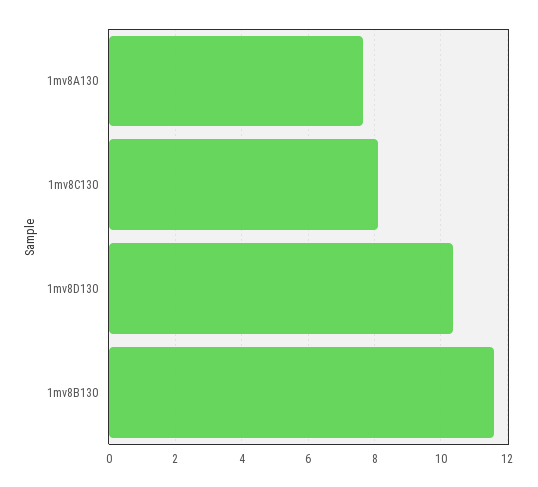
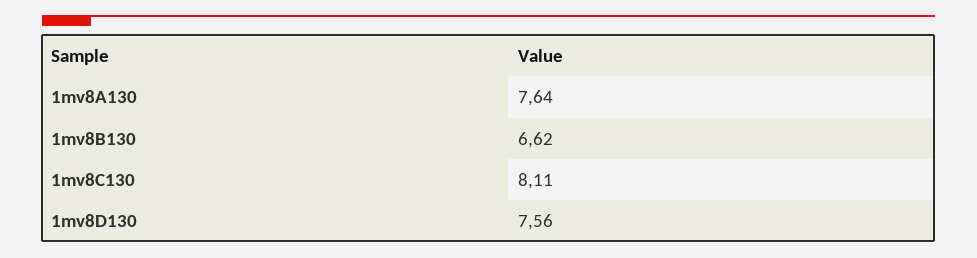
  {
    "1mv8A130": 7.64,
    "1mv8C130": 8.11,
-   "1mv8D130": 10.4,
+   "1mv8D130": 7.56,
-   "1mv8B130": 11.6
+   "1mv8B130": 6.62
  }

